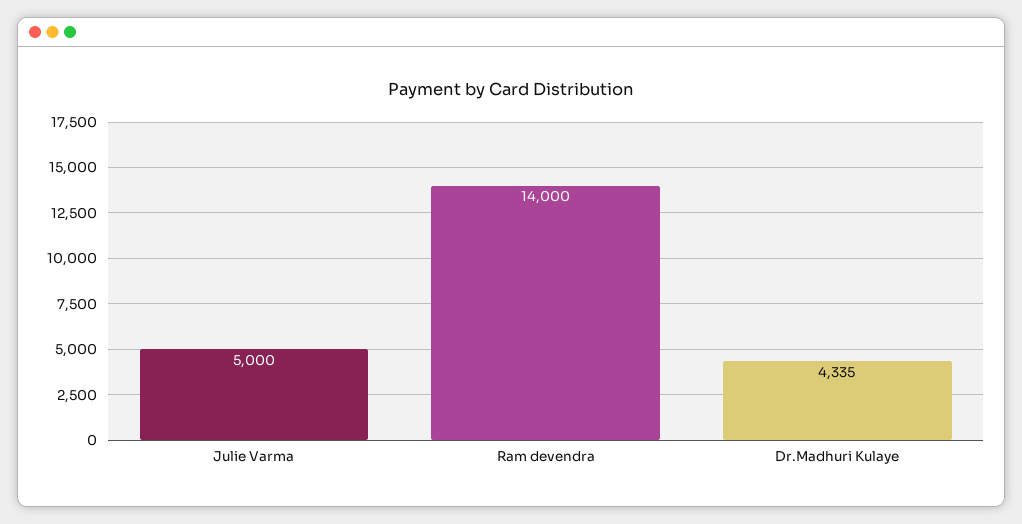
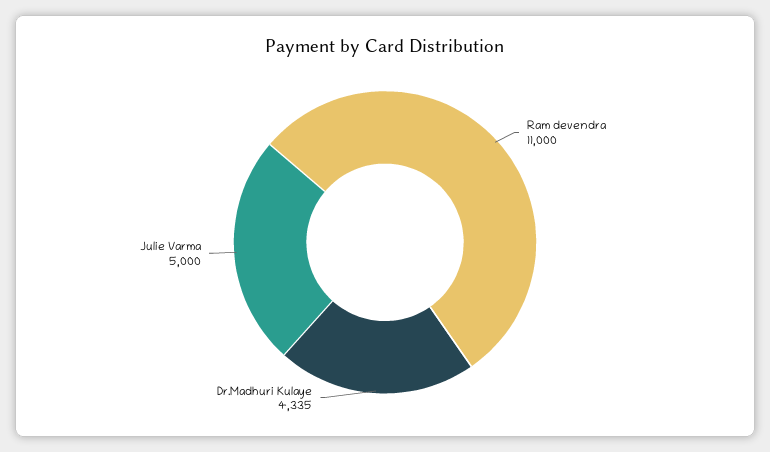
  {
    "Julie Varma": 5000,
-   "Ram devendra": 14000,
+   "Ram devendra": 11000,
    "Dr.Madhuri Kulaye": 4335
  }

